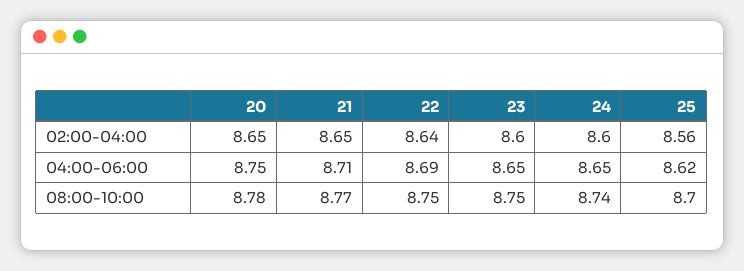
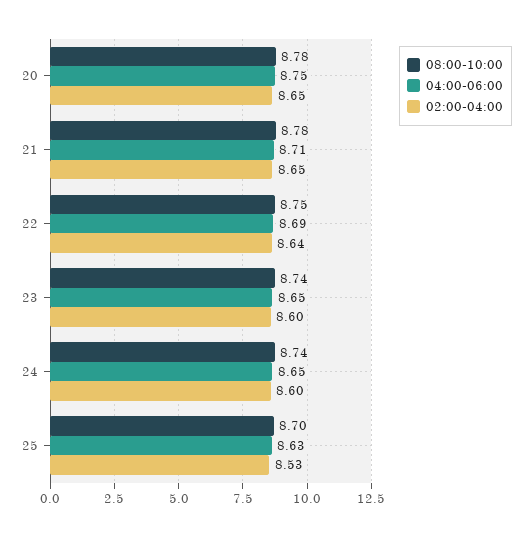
  {
    "02:00-04:00": {
      "20": 8.65,
      "21": 8.65,
      "22": 8.64,
      "23": 8.6,
      "24": 8.6,
-     "25": 8.56
+     "25": 8.53
    },
    "04:00-06:00": {
      "20": 8.75,
      "21": 8.71,
      "22": 8.69,
      "23": 8.65,
      "24": 8.65,
-     "25": 8.62
+     "25": 8.63
    },
    "08:00-10:00": {
      "20": 8.78,
-     "21": 8.77,
+     "21": 8.78,
      "22": 8.75,
-     "23": 8.75,
+     "23": 8.74,
      "24": 8.74,
      "25": 8.7
    }
  }

